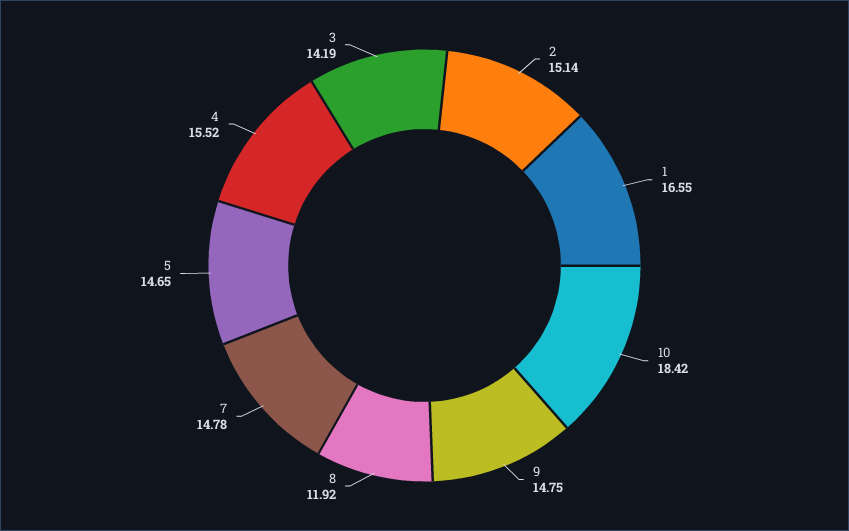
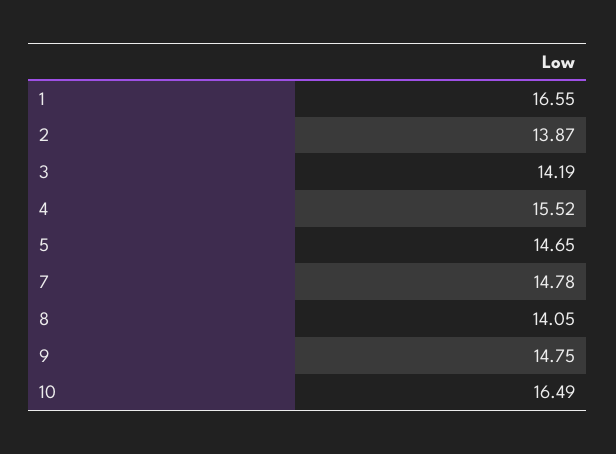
  {
-   "2": 15.14,
+   "2": 13.87,
    "1": 16.55,
-   "10": 18.42,
+   "10": 16.49,
    "9": 14.75,
-   "8": 11.92,
+   "8": 14.05,
    "7": 14.78,
    "5": 14.65,
    "4": 15.52,
    "3": 14.19
  }

